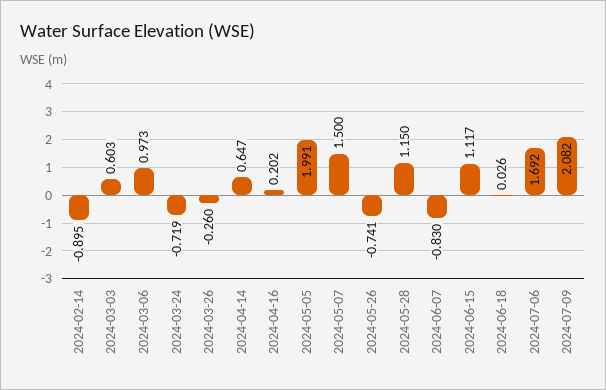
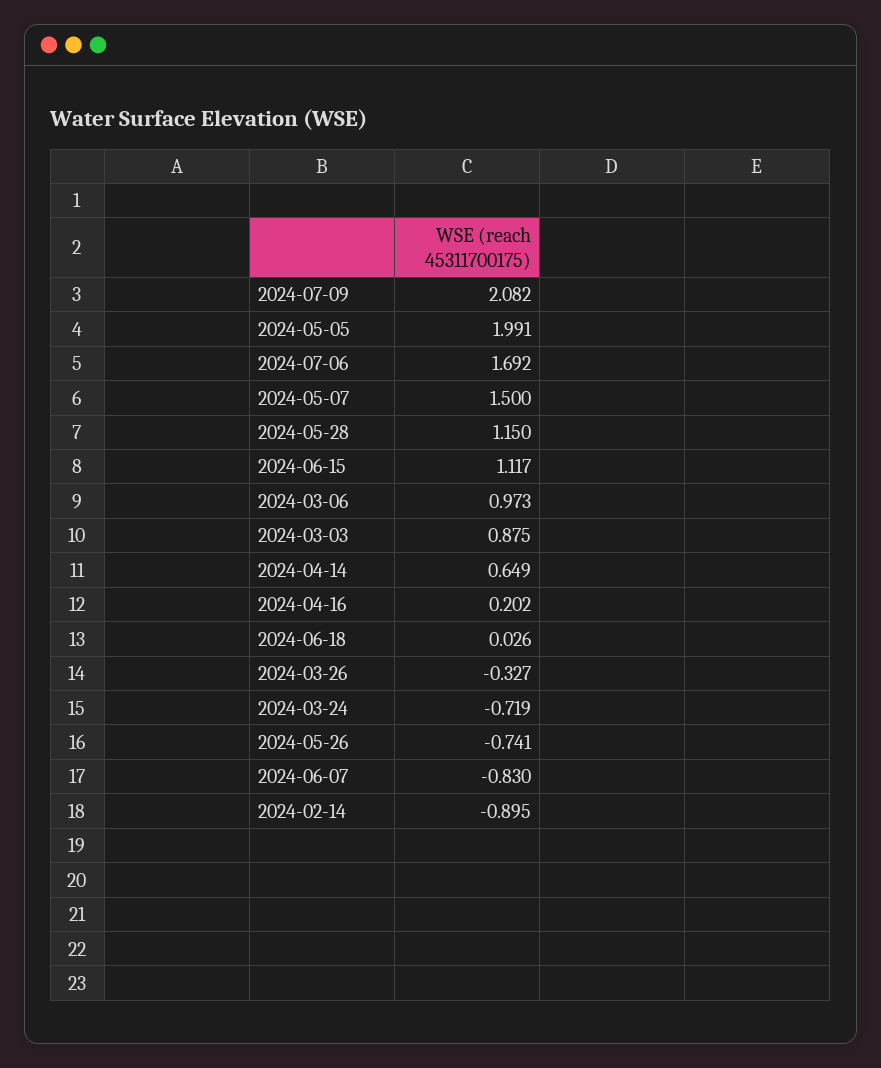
  {
    "2024-02-14": -0.895,
-   "2024-03-03": 0.603,
+   "2024-03-03": 0.875,
    "2024-03-06": 0.973,
    "2024-03-24": -0.719,
-   "2024-03-26": -0.26,
+   "2024-03-26": -0.327,
-   "2024-04-14": 0.647,
+   "2024-04-14": 0.649,
    "2024-04-16": 0.202,
    "2024-05-05": 1.991,
    "2024-05-07": 1.5,
    "2024-05-26": -0.741,
    "2024-05-28": 1.15,
    "2024-06-07": -0.83,
    "2024-06-15": 1.117,
    "2024-06-18": 0.026,
    "2024-07-06": 1.692,
    "2024-07-09": 2.082
  }

